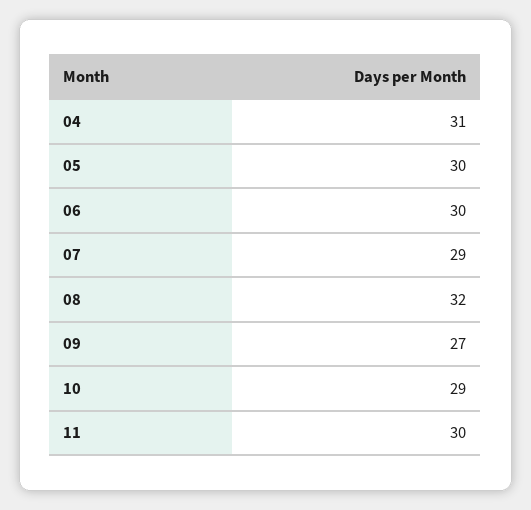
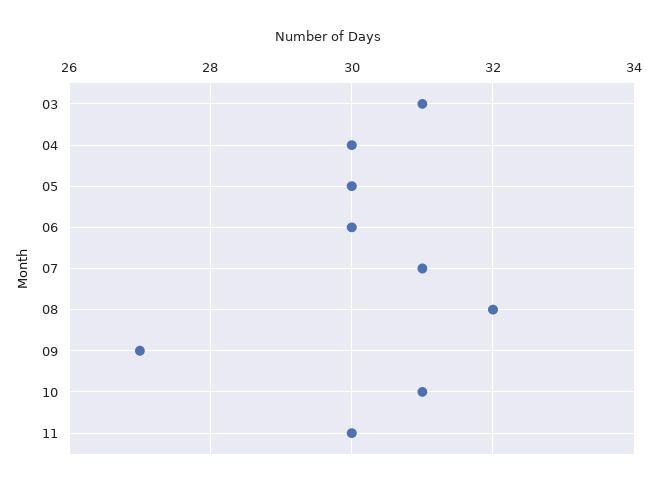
  {
-   "04": 31,
+   "04": 30,
    "05": 30,
    "06": 30,
-   "07": 29,
+   "07": 31,
    "08": 32,
    "09": 27,
-   "10": 29,
+   "10": 31,
-   "11": 30
+   "11": 30,
+   "03": 31
  }

